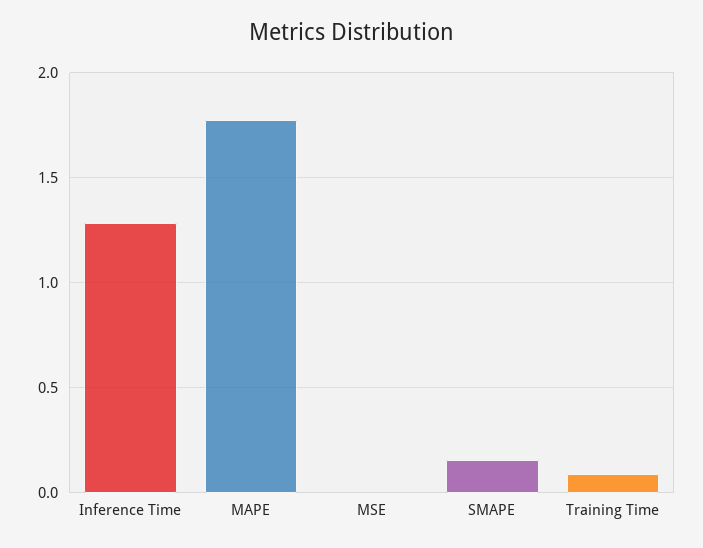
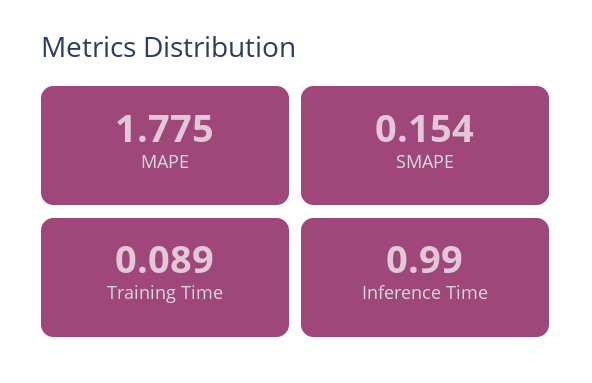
  {
-   "Inference Time": 1.3,
+   "Inference Time": 0.99,
    "MAPE": 1.775,
-   "MSE": 0,
    "SMAPE": 0.154,
    "Training Time": 0.089
  }

